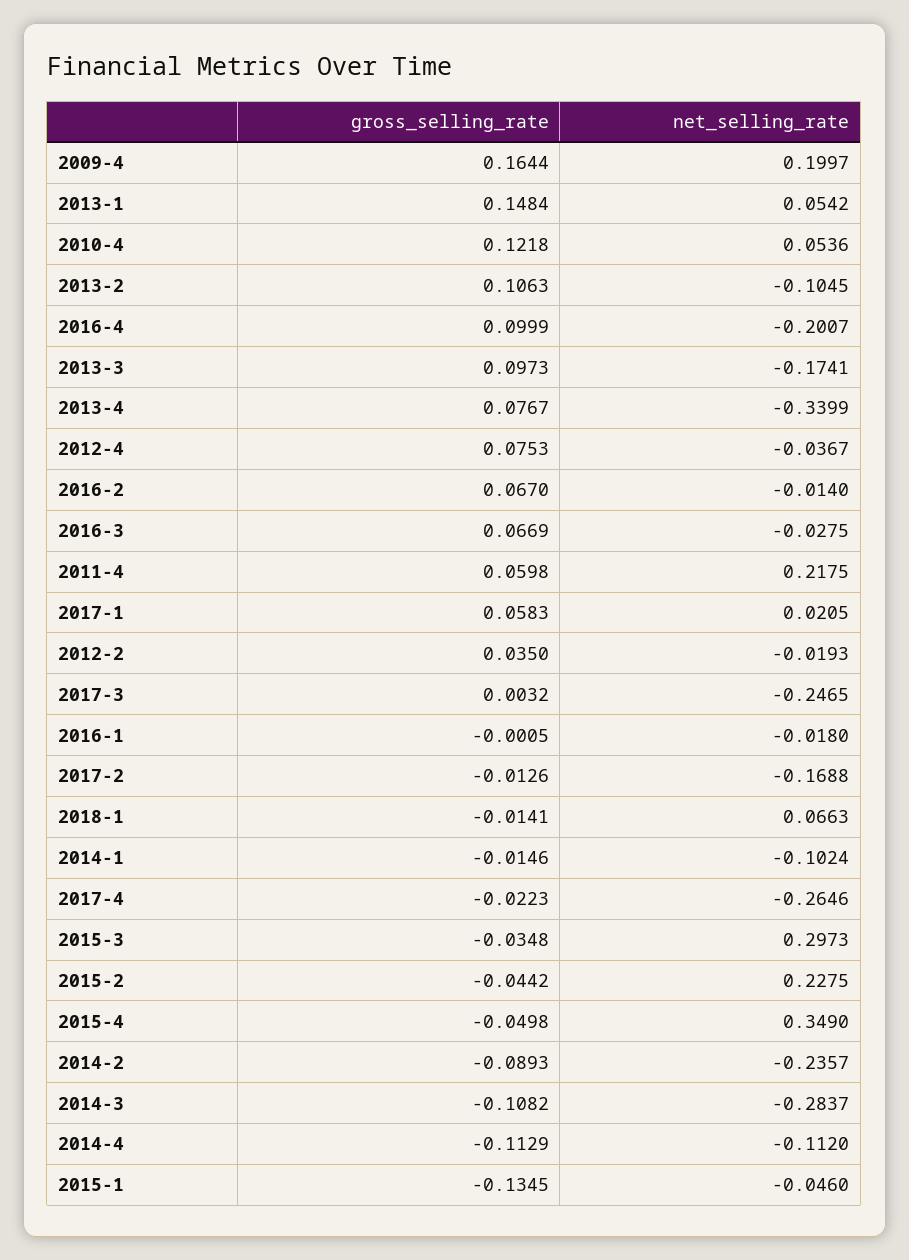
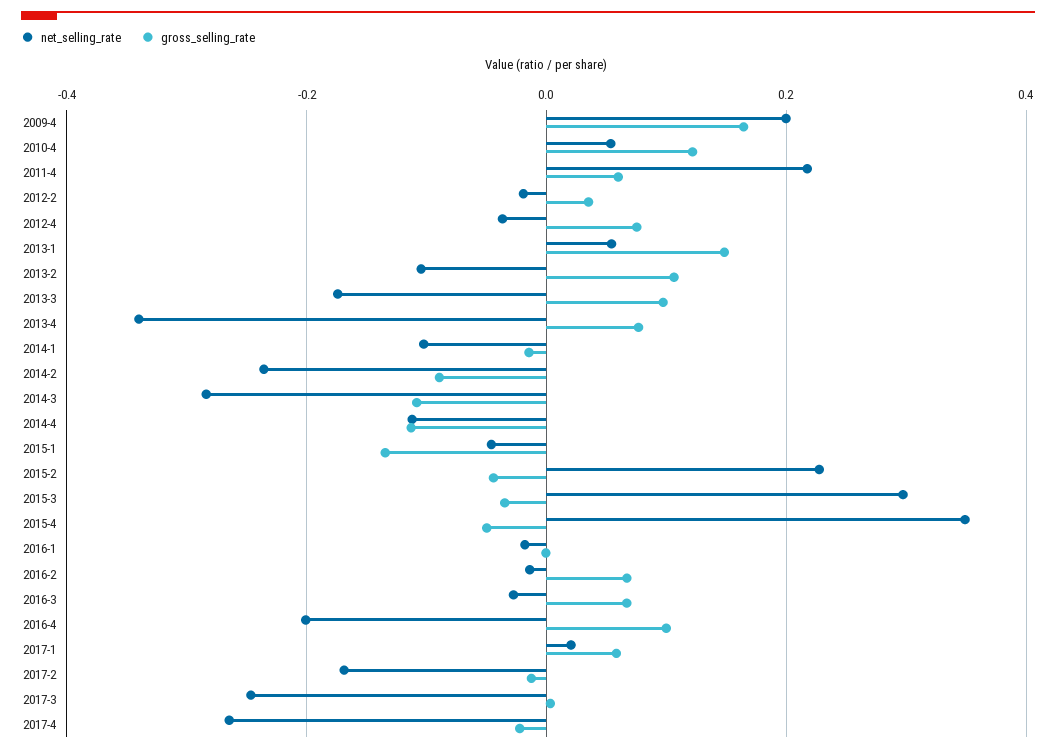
  {
    "gross_selling_rate": {
      "2009-4": 0.1644,
      "2013-1": 0.1484,
      "2010-4": 0.1218,
      "2013-2": 0.1063,
      "2016-4": 0.0999,
      "2013-3": 0.0973,
      "2013-4": 0.0767,
      "2012-4": 0.0753,
      "2016-2": 0.067,
      "2016-3": 0.0669,
      "2011-4": 0.0598,
      "2017-1": 0.0583,
      "2012-2": 0.035,
      "2017-3": 0.0032,
      "2016-1": -0.0005,
      "2017-2": -0.0126,
-     "2018-1": -0.0141,
      "2014-1": -0.0146,
      "2017-4": -0.0223,
      "2015-3": -0.0348,
      "2015-2": -0.0442,
      "2015-4": -0.0498,
      "2014-2": -0.0893,
      "2014-3": -0.1082,
      "2014-4": -0.1129,
      "2015-1": -0.1345
    },
    "net_selling_rate": {
      "2009-4": 0.1997,
      "2013-1": 0.0542,
      "2010-4": 0.0536,
      "2013-2": -0.1045,
      "2016-4": -0.2007,
      "2013-3": -0.1741,
      "2013-4": -0.3399,
      "2012-4": -0.0367,
      "2016-2": -0.014,
      "2016-3": -0.0275,
      "2011-4": 0.2175,
      "2017-1": 0.0205,
      "2012-2": -0.0193,
      "2017-3": -0.2465,
      "2016-1": -0.018,
      "2017-2": -0.1688,
-     "2018-1": 0.0663,
      "2014-1": -0.1024,
      "2017-4": -0.2646,
      "2015-3": 0.2973,
      "2015-2": 0.2275,
      "2015-4": 0.349,
      "2014-2": -0.2357,
      "2014-3": -0.2837,
      "2014-4": -0.112,
      "2015-1": -0.046
    }
  }

